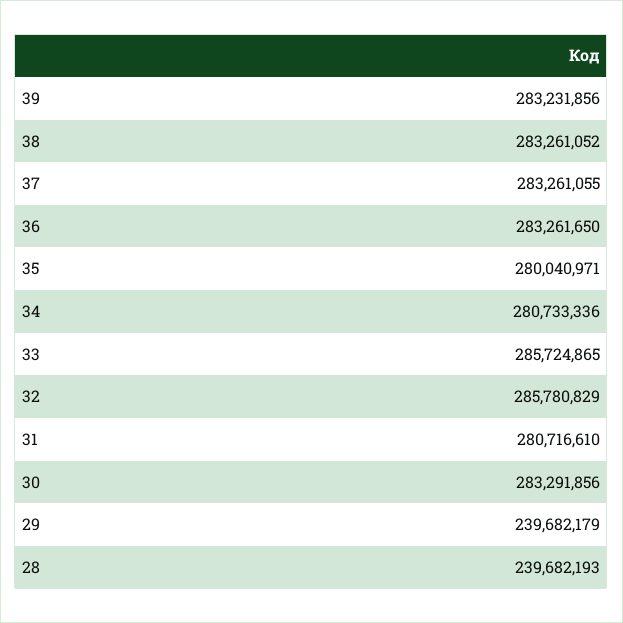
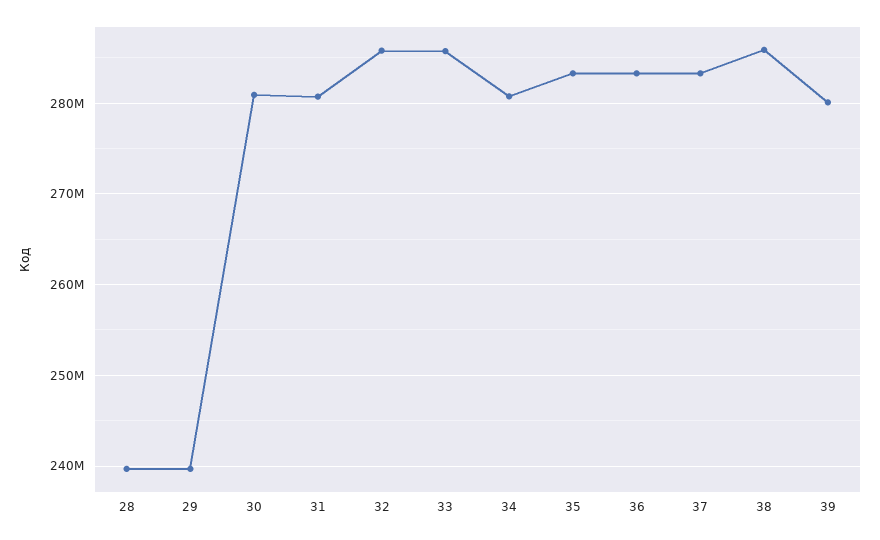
  {
-   "39": 283231856,
+   "39": 280000000,
-   "38": 283261052,
+   "38": 286000000,
    "37": 283261055,
    "36": 283261650,
-   "35": 280040971,
+   "35": 283000000,
    "34": 280733336,
    "33": 285724865,
    "32": 285780829,
    "31": 280716610,
-   "30": 283291856,
+   "30": 281000000,
    "29": 239682179,
    "28": 239682193
  }

